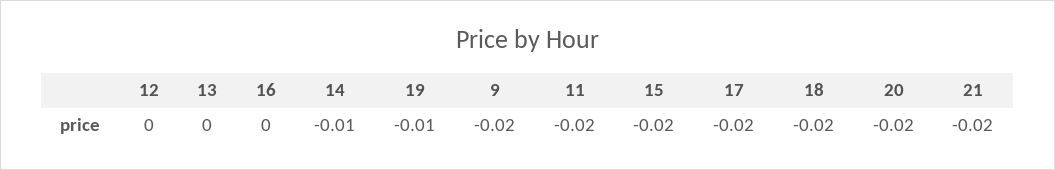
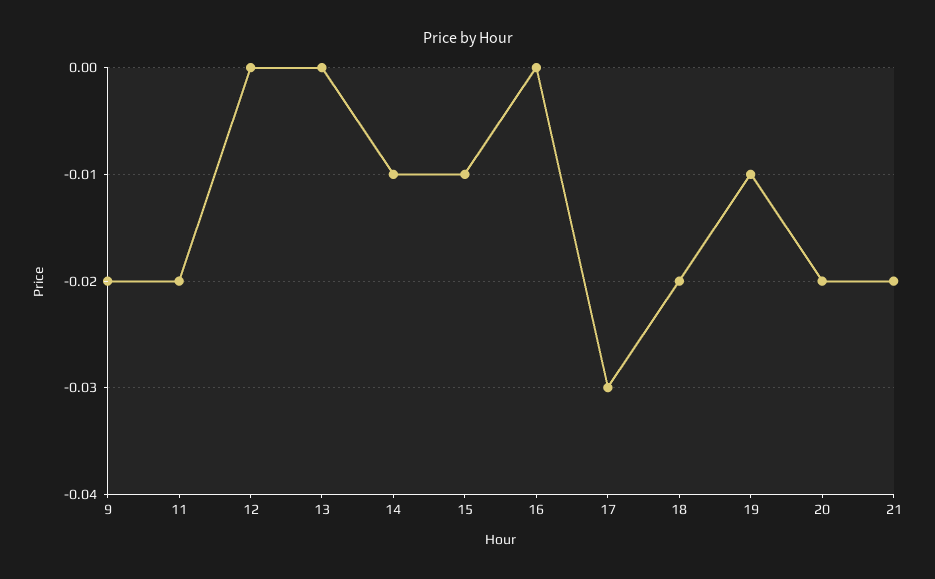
  {
    "12": 0,
    "13": 0,
    "16": 0,
    "14": -0.01,
    "19": -0.01,
    "9": -0.02,
    "11": -0.02,
-   "15": -0.02,
+   "15": -0.01,
-   "17": -0.02,
+   "17": -0.03,
    "18": -0.02,
    "20": -0.02,
    "21": -0.02
  }

